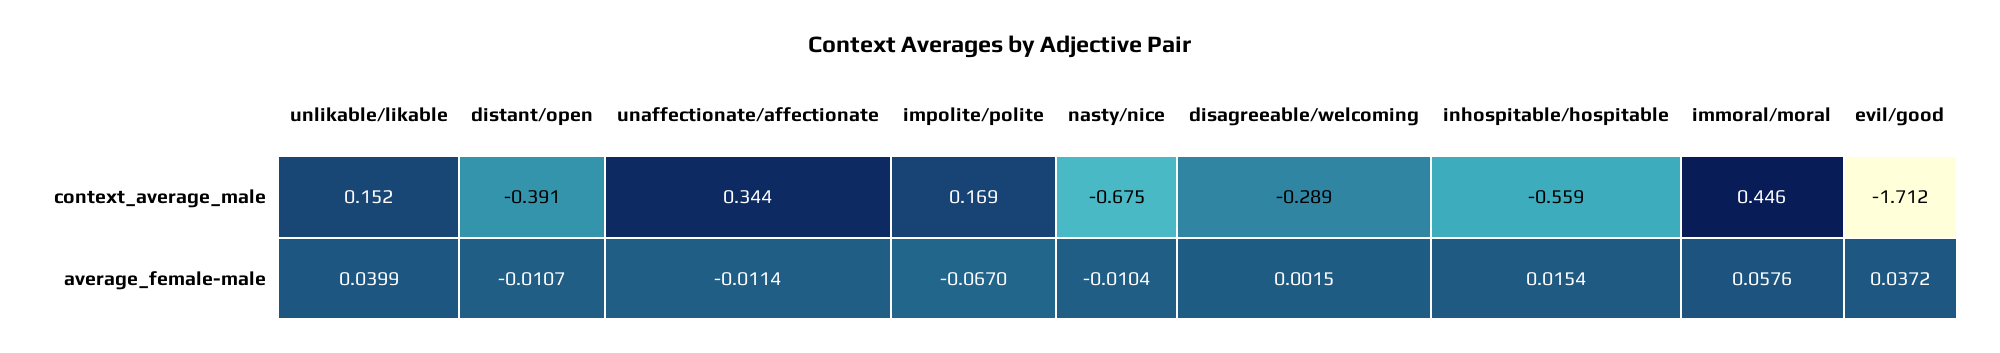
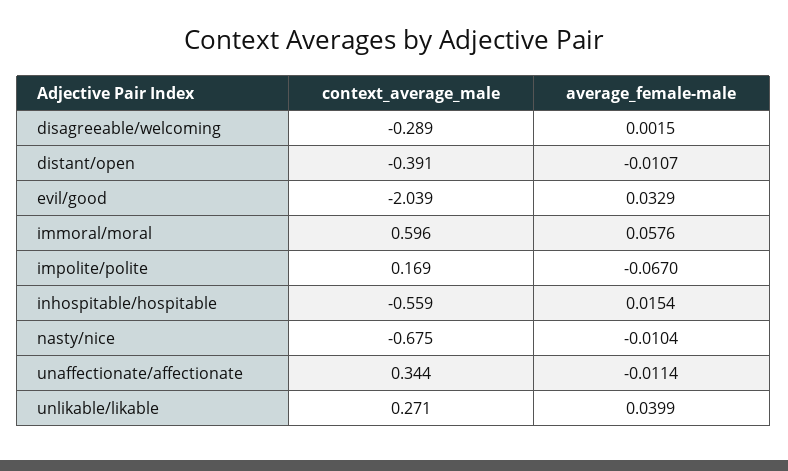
  {
    "unlikable/likable": {
-     "context_average_male": 0.152,
+     "context_average_male": 0.271,
      "average_female-male": 0.0399
    },
    "distant/open": {
      "context_average_male": -0.391,
      "average_female-male": -0.0107
    },
    "unaffectionate/affectionate": {
      "context_average_male": 0.344,
      "average_female-male": -0.0114
    },
    "impolite/polite": {
      "context_average_male": 0.169,
      "average_female-male": -0.067
    },
    "nasty/nice": {
      "context_average_male": -0.675,
      "average_female-male": -0.0104
    },
    "disagreeable/welcoming": {
      "context_average_male": -0.289,
      "average_female-male": 0.0015
    },
    "inhospitable/hospitable": {
      "context_average_male": -0.559,
      "average_female-male": 0.0154
    },
    "immoral/moral": {
-     "context_average_male": 0.446,
+     "context_average_male": 0.596,
      "average_female-male": 0.0576
    },
    "evil/good": {
-     "context_average_male": -1.712,
+     "context_average_male": -2.039,
-     "average_female-male": 0.0372
+     "average_female-male": 0.0329
    }
  }

